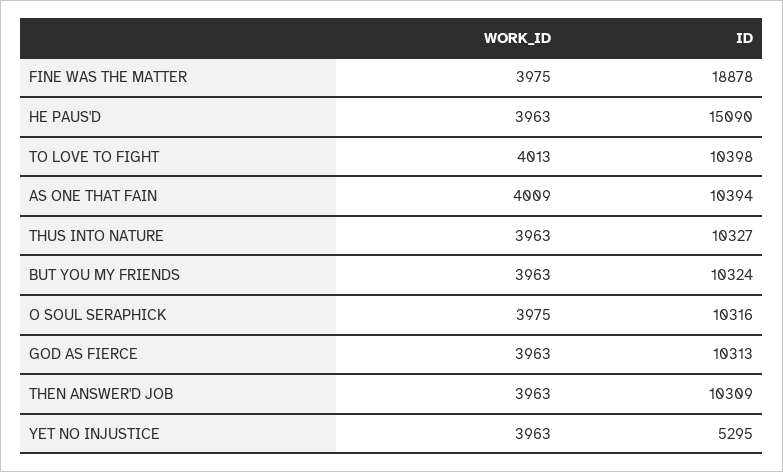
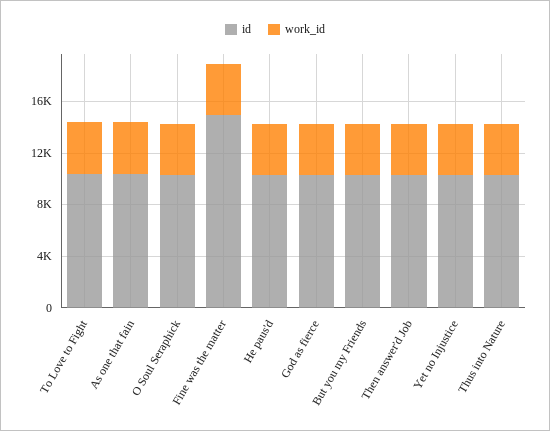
  {
    "WORK_ID": {
      "FINE WAS THE MATTER": 3975,
      "HE PAUS'D": 3963,
      "TO LOVE TO FIGHT": 4013,
      "AS ONE THAT FAIN": 4009,
      "THUS INTO NATURE": 3963,
      "BUT YOU MY FRIENDS": 3963,
      "O SOUL SERAPHICK": 3975,
      "GOD AS FIERCE": 3963,
      "THEN ANSWER'D JOB": 3963,
      "YET NO INJUSTICE": 3963
    },
    "ID": {
-     "FINE WAS THE MATTER": 18878,
+     "FINE WAS THE MATTER": 15000,
-     "HE PAUS'D": 15090,
+     "HE PAUS'D": 10000,
      "TO LOVE TO FIGHT": 10398,
      "AS ONE THAT FAIN": 10394,
      "THUS INTO NATURE": 10327,
      "BUT YOU MY FRIENDS": 10324,
      "O SOUL SERAPHICK": 10316,
      "GOD AS FIERCE": 10313,
      "THEN ANSWER'D JOB": 10309,
-     "YET NO INJUSTICE": 5295
+     "YET NO INJUSTICE": 10000
    }
  }

